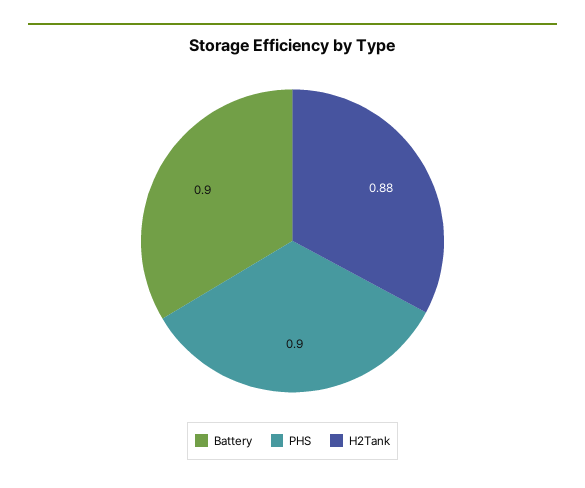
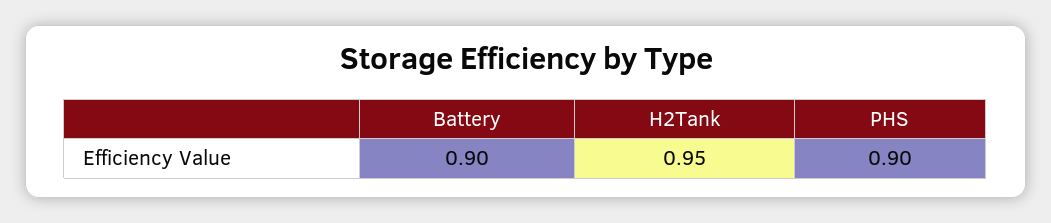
  {
    "Battery": 0.9,
    "PHS": 0.9,
-   "H2Tank": 0.88
+   "H2Tank": 0.95
  }

